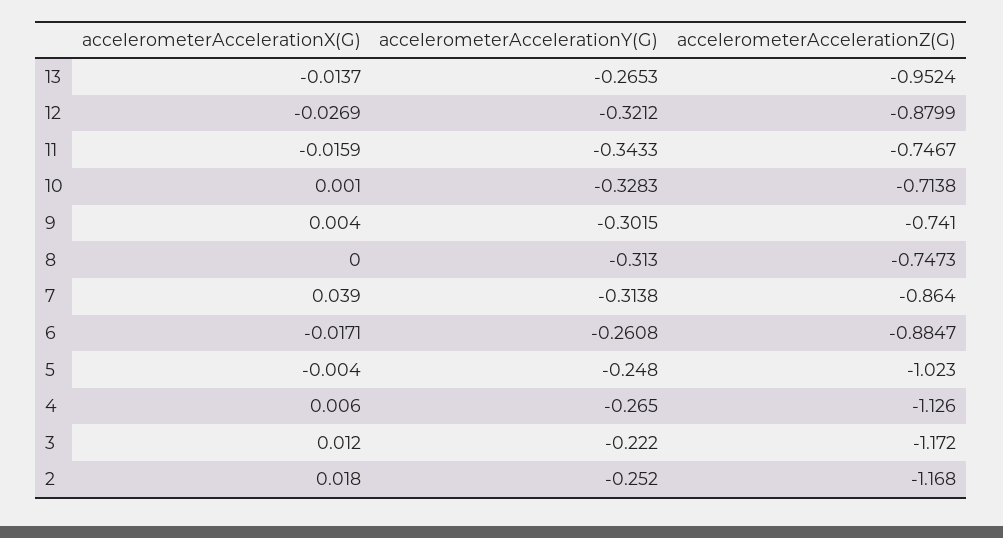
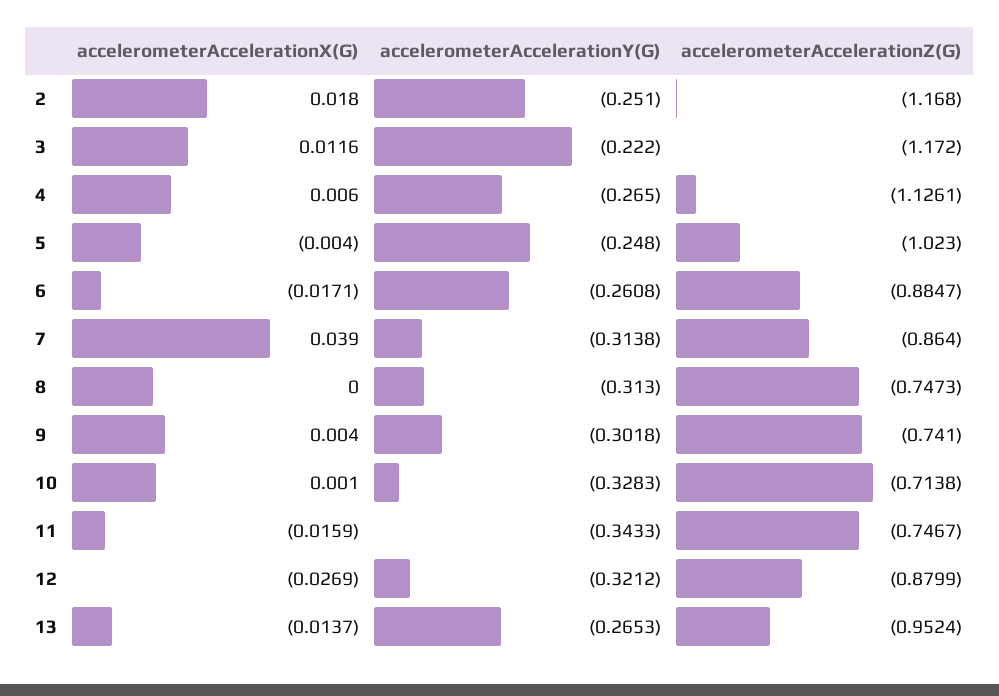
  {
    "accelerometerAccelerationX(G)": {
      "13": -0.0137,
      "12": -0.0269,
      "11": -0.0159,
      "10": 0.001,
      "9": 0.004,
      "8": 0,
      "7": 0.039,
      "6": -0.0171,
      "5": -0.004,
      "4": 0.006,
-     "3": 0.012,
+     "3": 0.0116,
      "2": 0.018
    },
    "accelerometerAccelerationY(G)": {
      "13": -0.2653,
      "12": -0.3212,
      "11": -0.3433,
      "10": -0.3283,
-     "9": -0.3015,
+     "9": -0.3018,
      "8": -0.313,
      "7": -0.3138,
      "6": -0.2608,
      "5": -0.248,
      "4": -0.265,
      "3": -0.222,
-     "2": -0.252
+     "2": -0.251
    },
    "accelerometerAccelerationZ(G)": {
      "13": -0.9524,
      "12": -0.8799,
      "11": -0.7467,
      "10": -0.7138,
      "9": -0.741,
      "8": -0.7473,
      "7": -0.864,
      "6": -0.8847,
      "5": -1.023,
-     "4": -1.126,
+     "4": -1.1261,
      "3": -1.172,
      "2": -1.168
    }
  }

